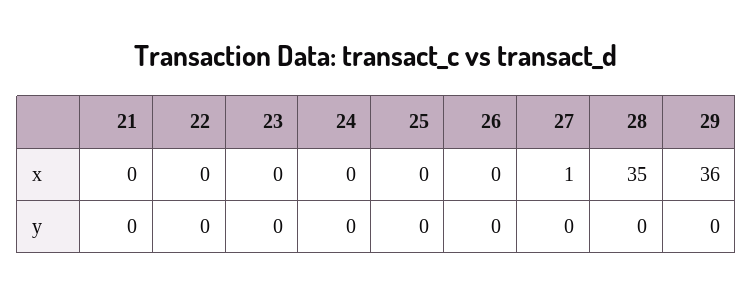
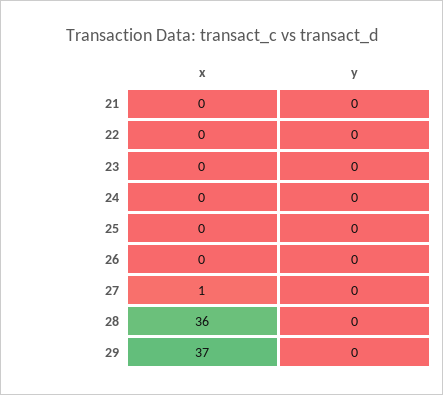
  {
    "21": {
      "x": 0,
      "y": 0
    },
    "22": {
      "x": 0,
      "y": 0
    },
    "23": {
      "x": 0,
      "y": 0
    },
    "24": {
      "x": 0,
      "y": 0
    },
    "25": {
      "x": 0,
      "y": 0
    },
    "26": {
      "x": 0,
      "y": 0
    },
    "27": {
      "x": 1,
      "y": 0
    },
    "28": {
-     "x": 35,
+     "x": 36,
      "y": 0
    },
    "29": {
-     "x": 36,
+     "x": 37,
      "y": 0
    }
  }

